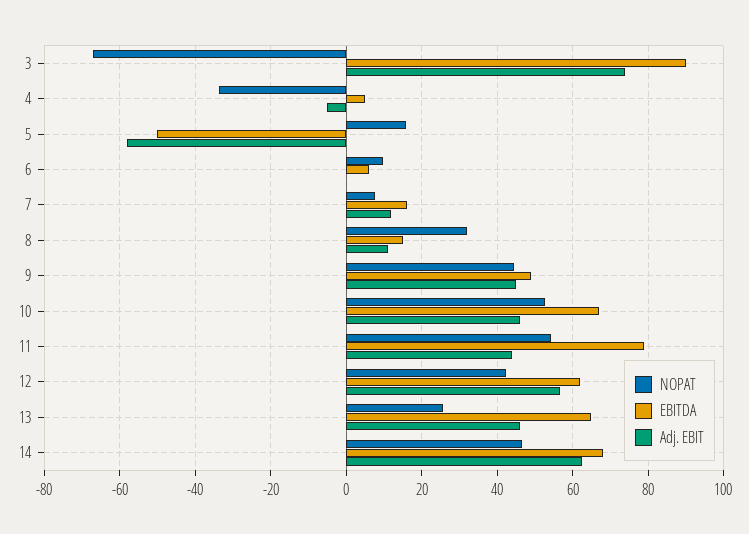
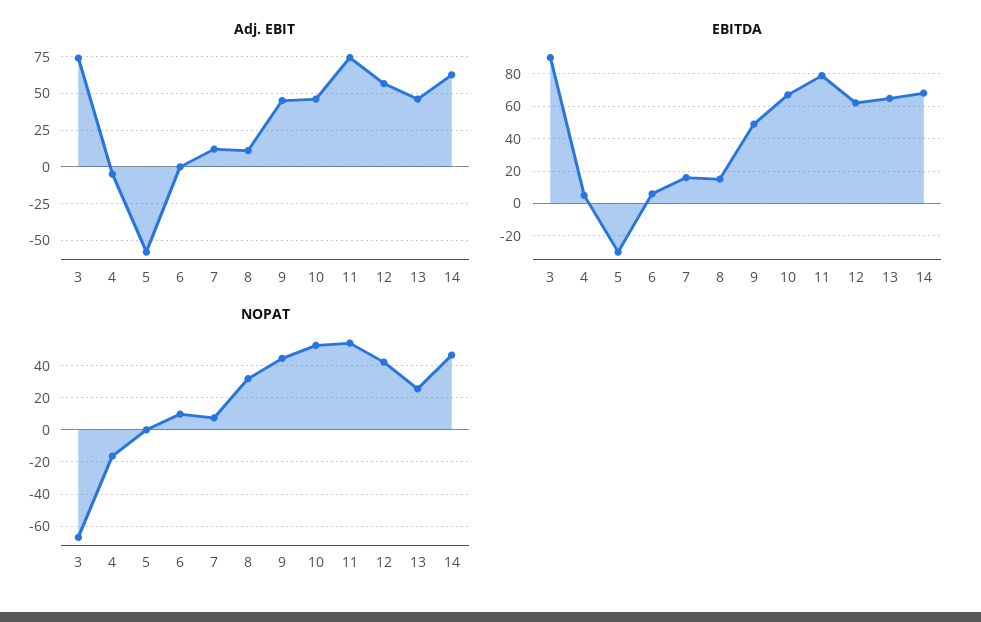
  {
    "NOPAT": {
      "3": -68,
-     "4": -34,
+     "4": -15,
-     "5": 16,
+     "5": 0,
      "6": 10,
      "7": 8,
      "8": 32,
      "9": 44,
      "10": 52,
      "11": 54,
      "12": 42,
      "13": 26,
      "14": 46
    },
    "EBITDA": {
      "3": 90,
      "4": 6,
-     "5": -50,
+     "5": -30,
      "6": 6,
      "7": 16,
      "8": 16,
      "9": 50,
      "10": 68,
      "11": 80,
      "12": 62,
      "13": 64,
      "14": 68
    },
    "Adj. EBIT": {
      "3": 74,
      "4": -6,
      "5": -58,
      "6": 0,
      "7": 12,
      "8": 12,
      "9": 46,
      "10": 46,
-     "11": 44,
+     "11": 75,
      "12": 56,
      "13": 46,
      "14": 62
    }
  }

